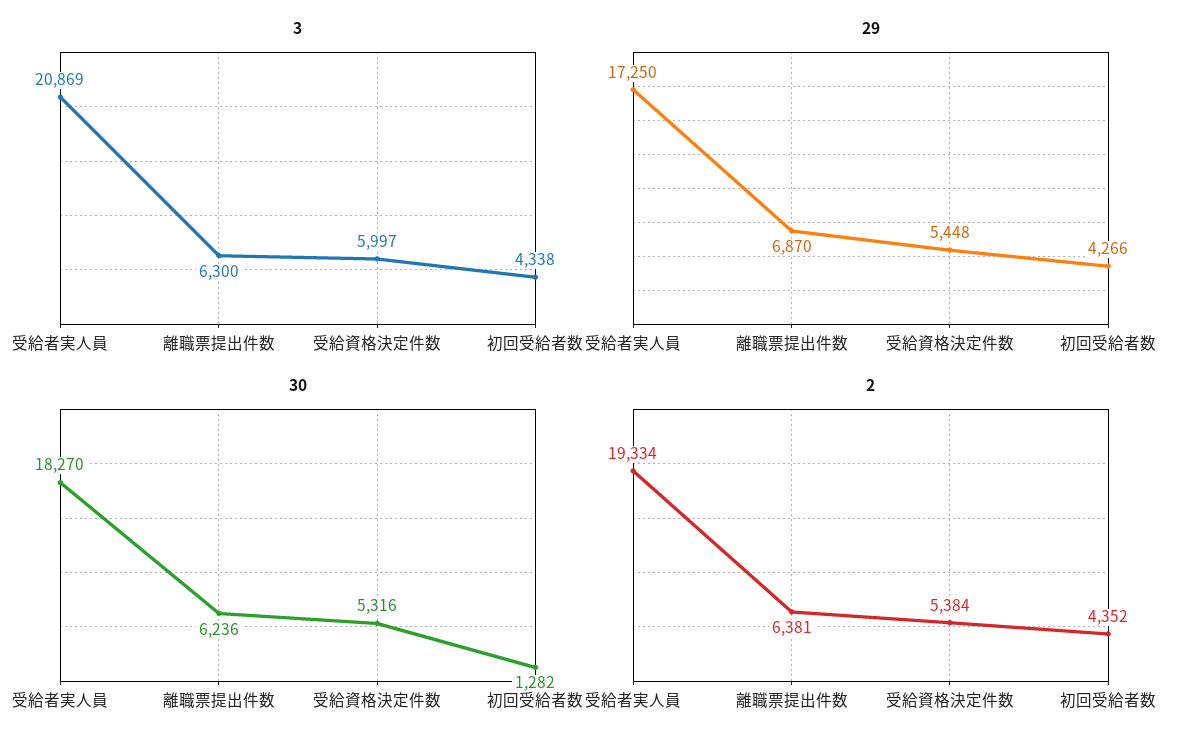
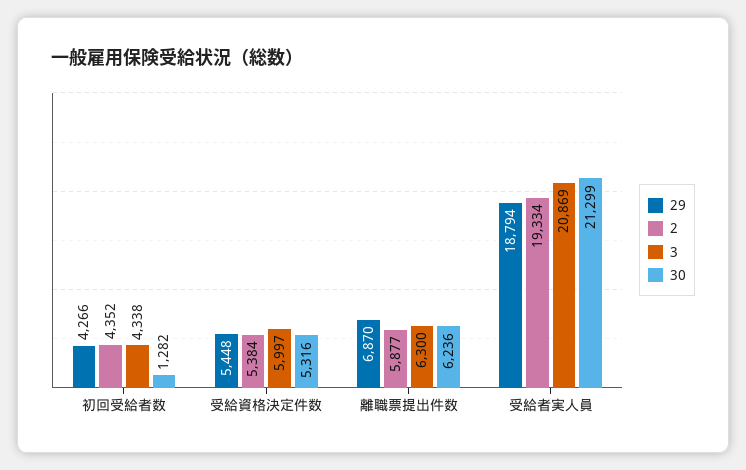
  {
    "3": {
      "受給者実人員": 20869,
      "離職票提出件数": 6300,
      "受給資格決定件数": 5997,
      "初回受給者数": 4338
    },
    "29": {
-     "受給者実人員": 17250,
+     "受給者実人員": 18794,
      "離職票提出件数": 6870,
      "受給資格決定件数": 5448,
      "初回受給者数": 4266
    },
    "30": {
-     "受給者実人員": 18270,
+     "受給者実人員": 21299,
      "離職票提出件数": 6236,
      "受給資格決定件数": 5316,
      "初回受給者数": 1282
    },
    "2": {
      "受給者実人員": 19334,
-     "離職票提出件数": 6381,
+     "離職票提出件数": 5877,
      "受給資格決定件数": 5384,
      "初回受給者数": 4352
    }
  }

